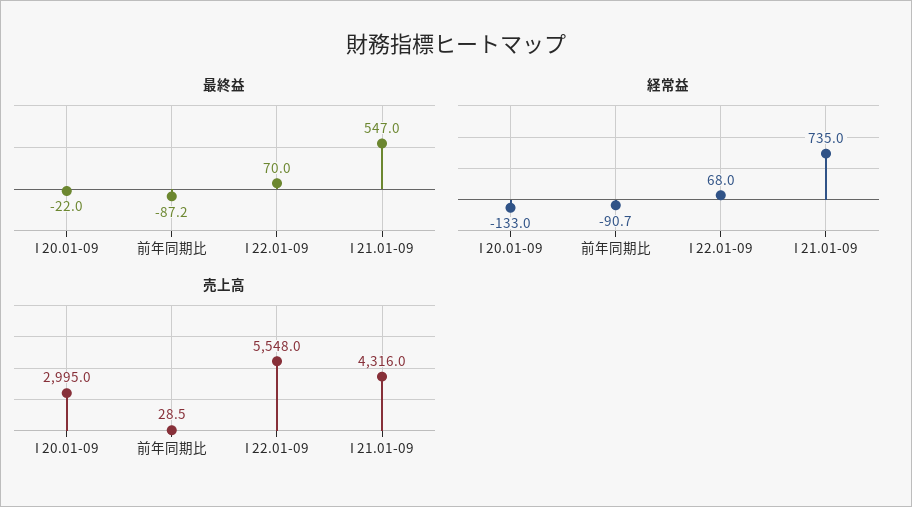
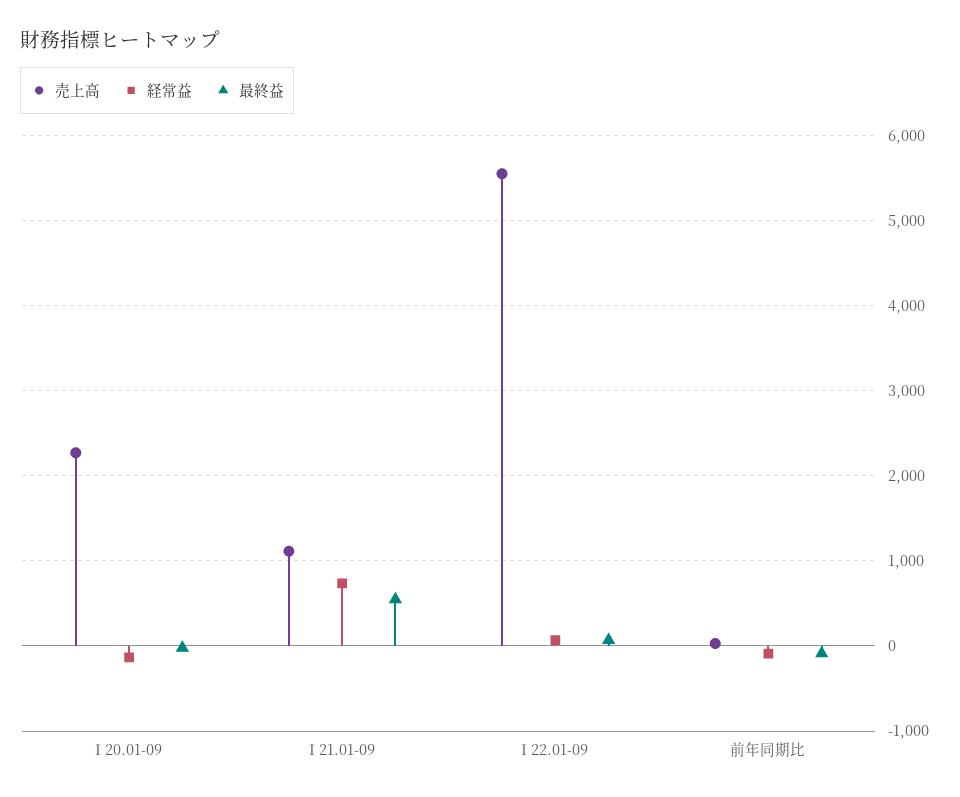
  {
    "最終益": {
      "I 20.01-09": -22,
      "前年同期比": -87.2,
      "I 22.01-09": 70,
      "I 21.01-09": 547
    },
    "経常益": {
      "I 20.01-09": -133,
      "前年同期比": -90.7,
      "I 22.01-09": 68,
      "I 21.01-09": 735
    },
    "売上高": {
-     "I 20.01-09": 2995,
+     "I 20.01-09": 2300,
      "前年同期比": 28.5,
      "I 22.01-09": 5548,
-     "I 21.01-09": 4316
+     "I 21.01-09": 1100
    }
  }

